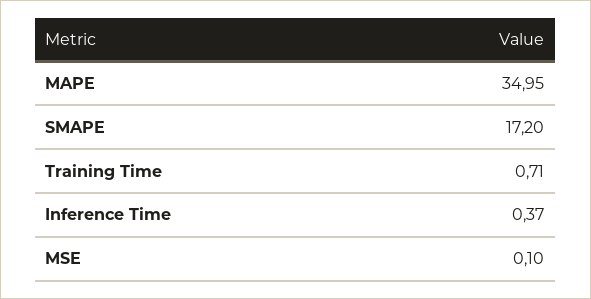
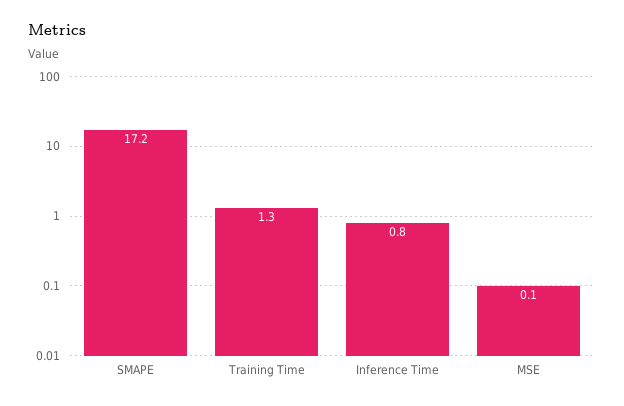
  {
-   "MAPE": 34.95,
    "SMAPE": 17.2,
-   "Training Time": 0.71,
+   "Training Time": 1.3,
-   "Inference Time": 0.37,
+   "Inference Time": 0.8,
    "MSE": 0.1
  }

